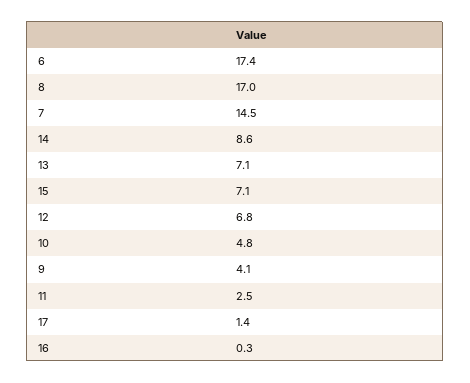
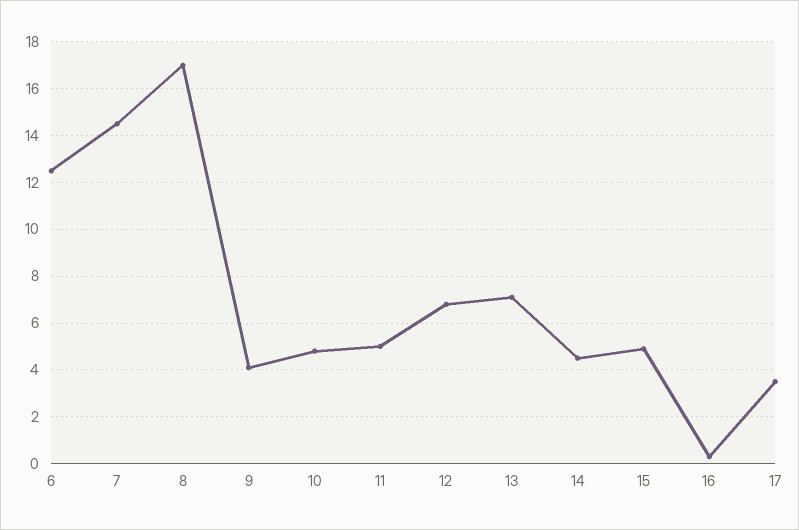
  {
-   "6": 17.4,
+   "6": 12.5,
    "8": 17,
    "7": 14.5,
-   "14": 8.6,
+   "14": 4.5,
    "13": 7.1,
-   "15": 7.1,
+   "15": 5,
    "12": 6.8,
    "10": 4.8,
    "9": 4.1,
-   "11": 2.5,
+   "11": 5,
-   "17": 1.4,
+   "17": 3.5,
    "16": 0.3
  }

